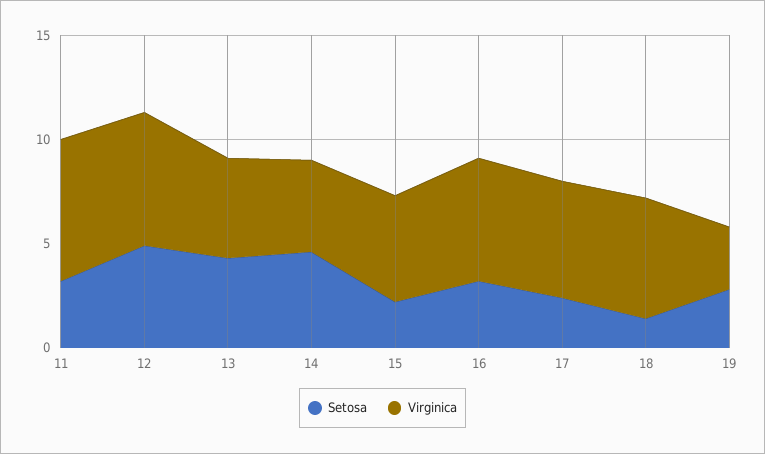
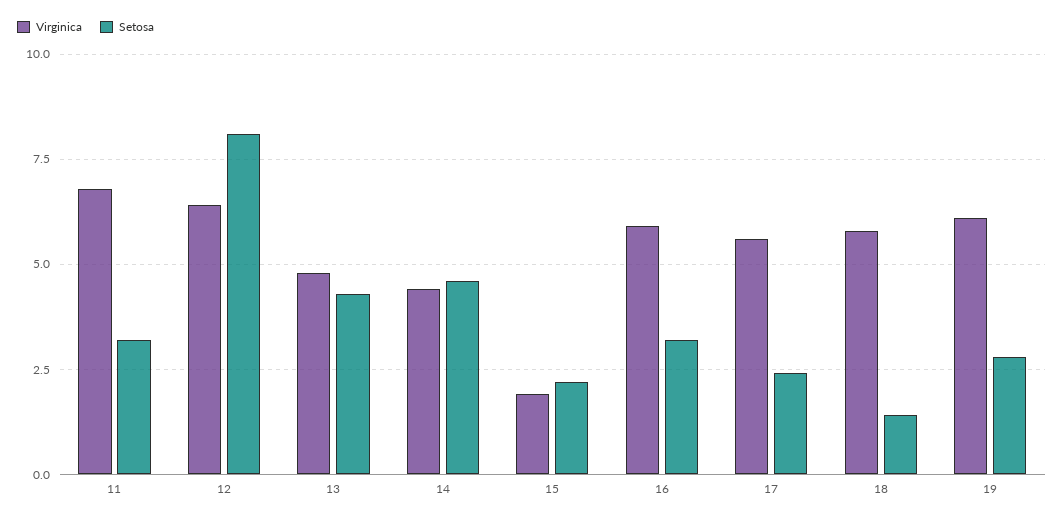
  {
    "Setosa": {
      "11": 3,
-     "12": 5,
+     "12": 8,
      "13": 4.5,
      "14": 4.5,
      "15": 2,
      "16": 3,
      "17": 2.5,
      "18": 1.5,
      "19": 3
    },
    "Virginica": {
      "11": 7,
      "12": 6.5,
      "13": 5,
      "14": 4.5,
-     "15": 5,
+     "15": 2,
      "16": 6,
      "17": 5.5,
      "18": 6,
-     "19": 3
+     "19": 6
    }
  }

